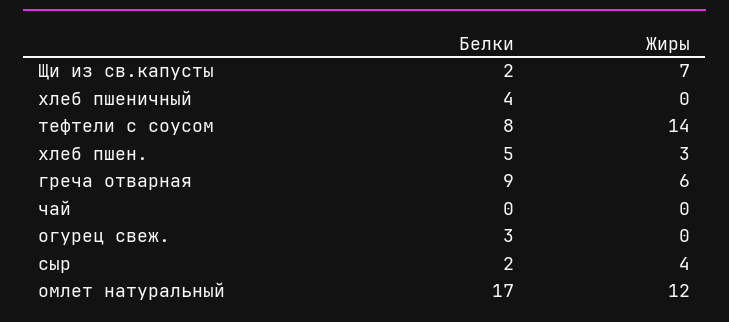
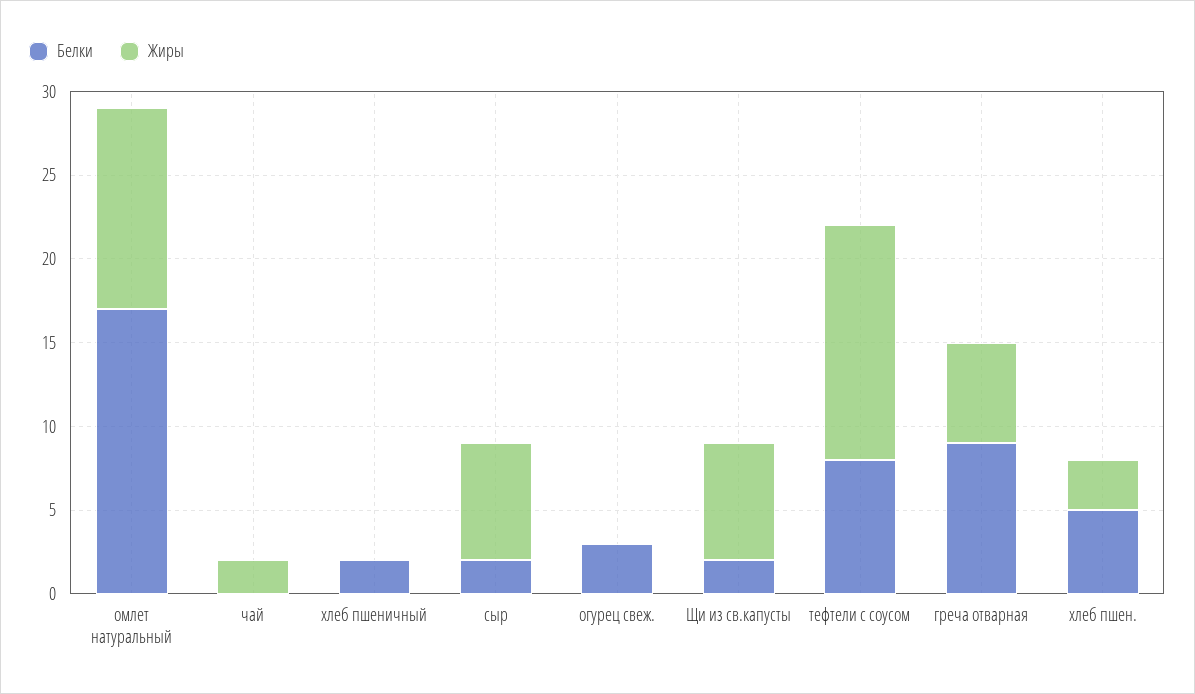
  {
    "Белки": {
      "Щи из св.капусты": 2,
-     "хлеб пшеничный": 4,
+     "хлеб пшеничный": 2,
      "тефтели с соусом": 8,
      "хлеб пшен.": 5,
      "греча отварная": 9,
      "чай": 0,
      "огурец свеж.": 3,
      "сыр": 2,
      "омлет натуральный": 17
    },
    "Жиры": {
      "Щи из св.капусты": 7,
      "хлеб пшеничный": 0,
      "тефтели с соусом": 14,
      "хлеб пшен.": 3,
      "греча отварная": 6,
-     "чай": 0,
+     "чай": 2,
      "огурец свеж.": 0,
-     "сыр": 4,
+     "сыр": 7,
      "омлет натуральный": 12
    }
  }

